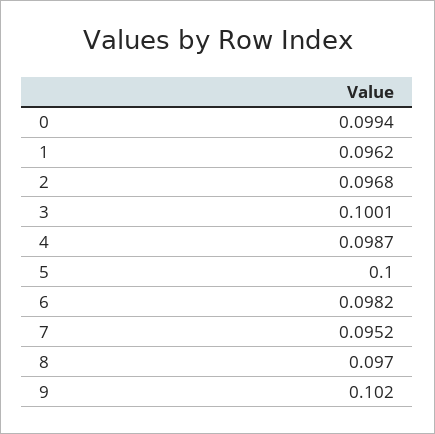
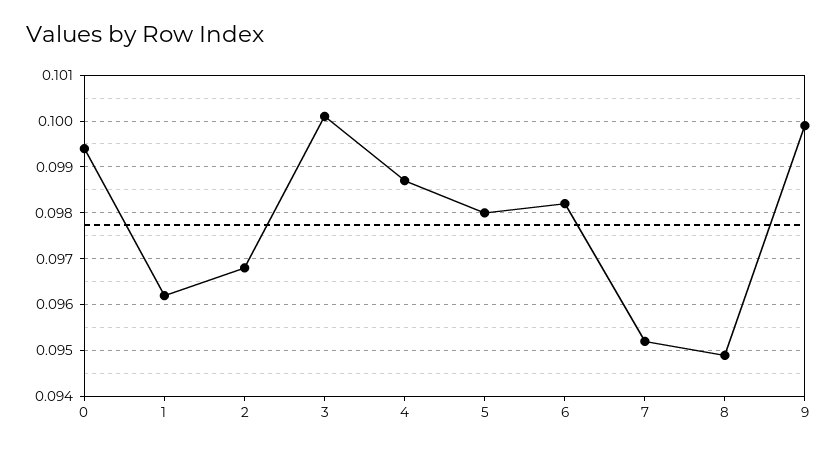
  {
    "0": 0.0994,
    "1": 0.0962,
    "2": 0.0968,
    "3": 0.1001,
    "4": 0.0987,
-   "5": 0.1,
+   "5": 0.098,
    "6": 0.0982,
    "7": 0.0952,
-   "8": 0.097,
+   "8": 0.095,
-   "9": 0.102
+   "9": 0.1
  }

